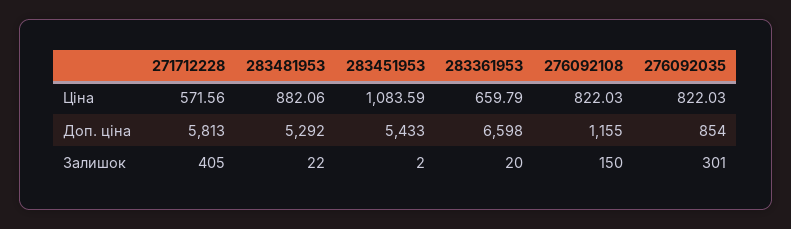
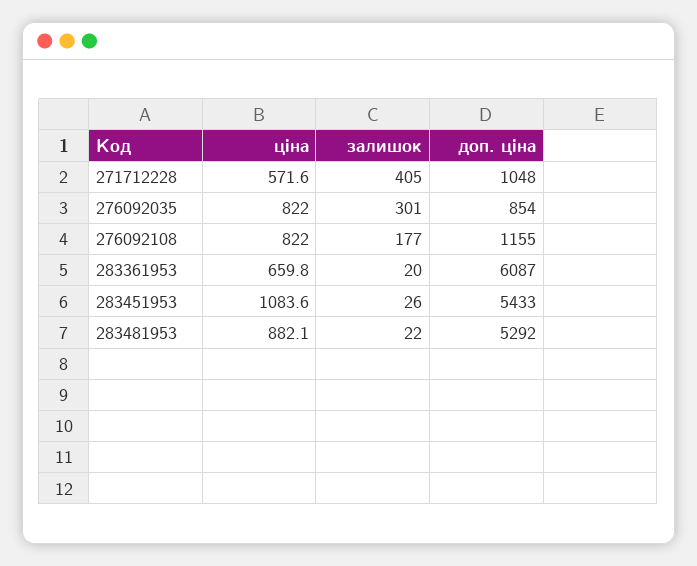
  {
    "271712228": {
      "Ціна": 571.56,
-     "Доп. ціна": 5813,
+     "Доп. ціна": 1048,
      "Залишок": 405
    },
    "283481953": {
      "Ціна": 882.06,
      "Доп. ціна": 5292,
      "Залишок": 22
    },
    "283451953": {
      "Ціна": 1083.59,
      "Доп. ціна": 5433,
-     "Залишок": 2
+     "Залишок": 26
    },
    "283361953": {
      "Ціна": 659.79,
-     "Доп. ціна": 6598,
+     "Доп. ціна": 6087,
      "Залишок": 20
    },
    "276092108": {
      "Ціна": 822.03,
      "Доп. ціна": 1155,
-     "Залишок": 150
+     "Залишок": 177
    },
    "276092035": {
      "Ціна": 822.03,
      "Доп. ціна": 854,
      "Залишок": 301
    }
  }

